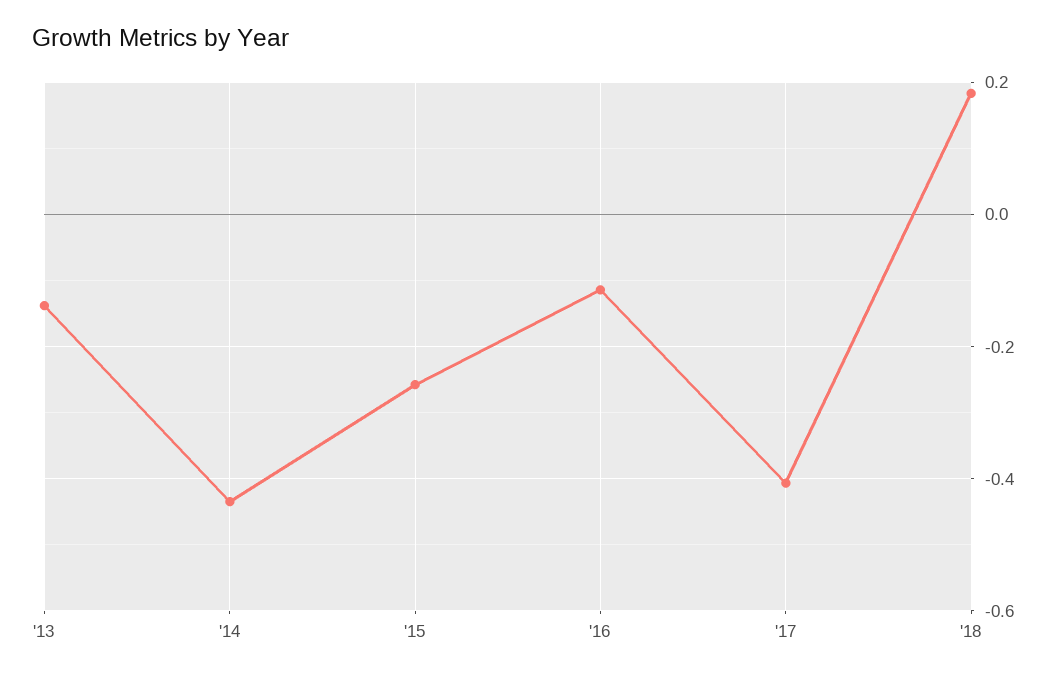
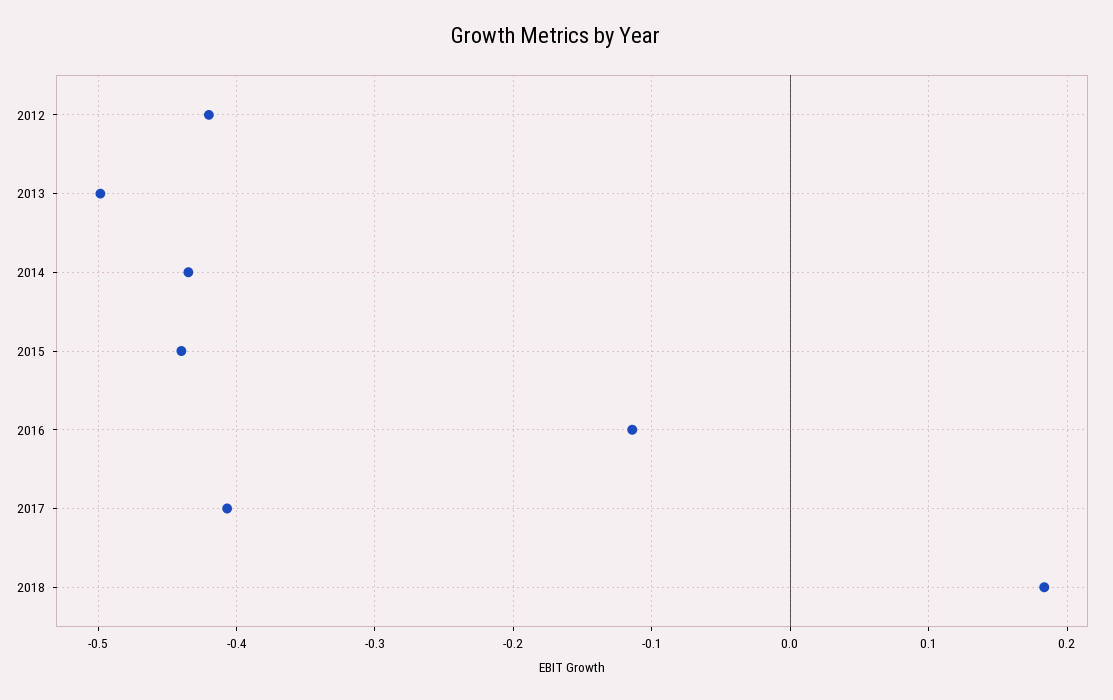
  {
-   "'13": -0.14,
+   "'13": -0.5,
    "'14": -0.43,
-   "'15": -0.26,
+   "'15": -0.44,
    "'16": -0.11,
    "'17": -0.41,
-   "'18": 0.18
+   "'18": 0.18,
+   "2012": -0.42
  }

